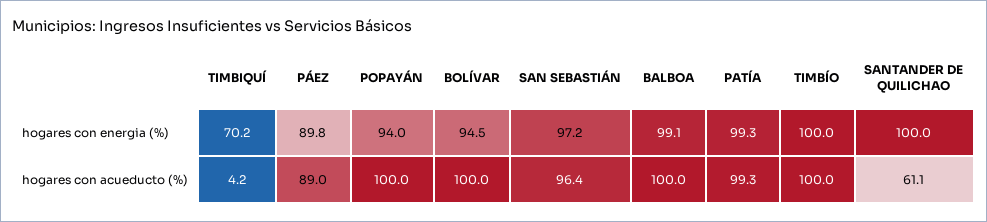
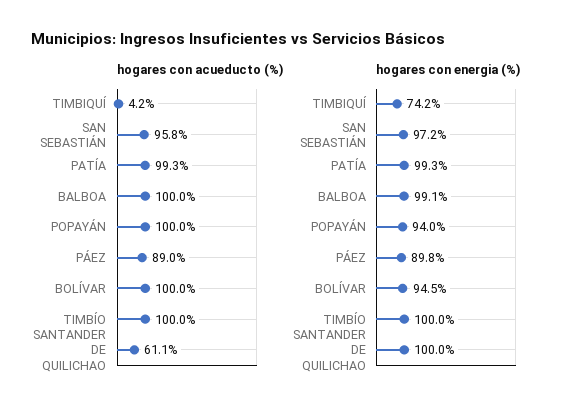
  {
    "hogares con energia (%)": {
-     "TIMBIQUÍ": 70.2,
+     "TIMBIQUÍ": 74.2,
      "PÁEZ": 89.8,
      "POPAYÁN": 94,
      "BOLÍVAR": 94.5,
      "SAN SEBASTIÁN": 97.2,
      "BALBOA": 99.1,
      "PATÍA": 99.3,
      "TIMBÍO": 100,
      "SANTANDER DE QUILICHAO": 100
    },
    "hogares con acueducto (%)": {
      "TIMBIQUÍ": 4.2,
      "PÁEZ": 89,
      "POPAYÁN": 100,
      "BOLÍVAR": 100,
-     "SAN SEBASTIÁN": 96.4,
+     "SAN SEBASTIÁN": 95.8,
      "BALBOA": 100,
      "PATÍA": 99.3,
      "TIMBÍO": 100,
      "SANTANDER DE QUILICHAO": 61.1
    }
  }

